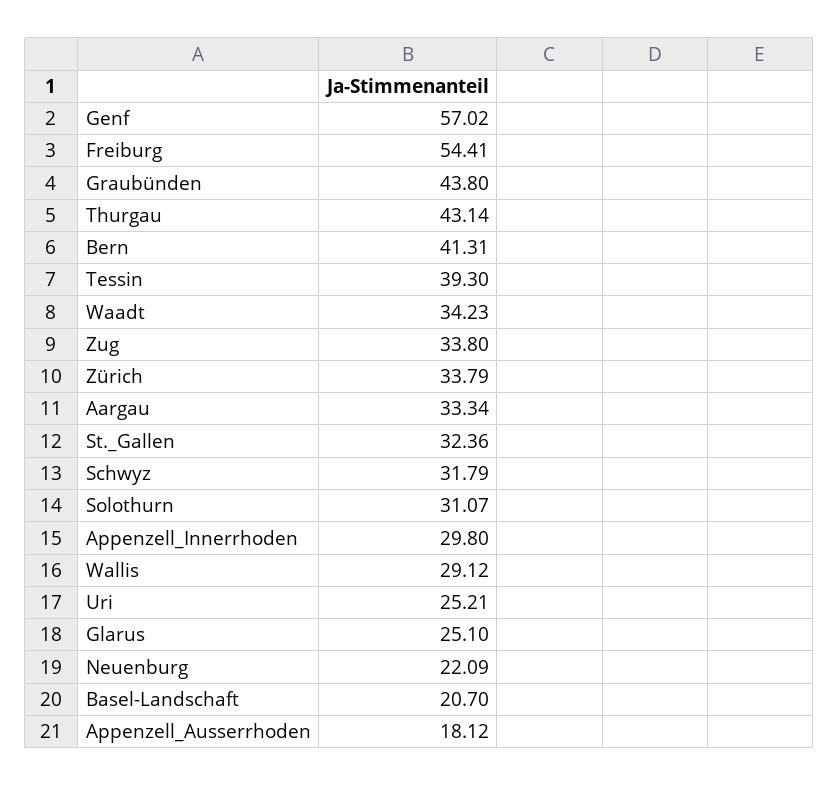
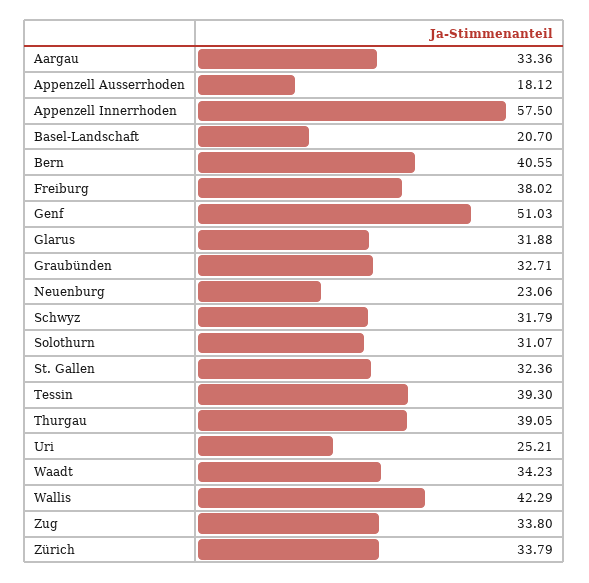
  {
-   "Genf": 57.02,
+   "Genf": 51.03,
-   "Freiburg": 54.41,
+   "Freiburg": 38.02,
-   "Graubünden": 43.8,
+   "Graubünden": 32.71,
-   "Thurgau": 43.14,
+   "Thurgau": 39.05,
-   "Bern": 41.31,
+   "Bern": 40.55,
    "Tessin": 39.3,
    "Waadt": 34.23,
    "Zug": 33.8,
    "Zürich": 33.79,
-   "Aargau": 33.34,
+   "Aargau": 33.36,
    "St._Gallen": 32.36,
    "Schwyz": 31.79,
    "Solothurn": 31.07,
-   "Appenzell_Innerrhoden": 29.8,
+   "Appenzell_Innerrhoden": 57.5,
-   "Wallis": 29.12,
+   "Wallis": 42.29,
    "Uri": 25.21,
-   "Glarus": 25.1,
+   "Glarus": 31.88,
-   "Neuenburg": 22.09,
+   "Neuenburg": 23.06,
    "Basel-Landschaft": 20.7,
    "Appenzell_Ausserrhoden": 18.12
  }

